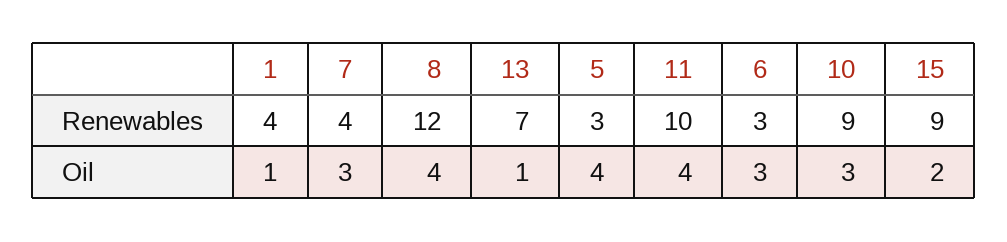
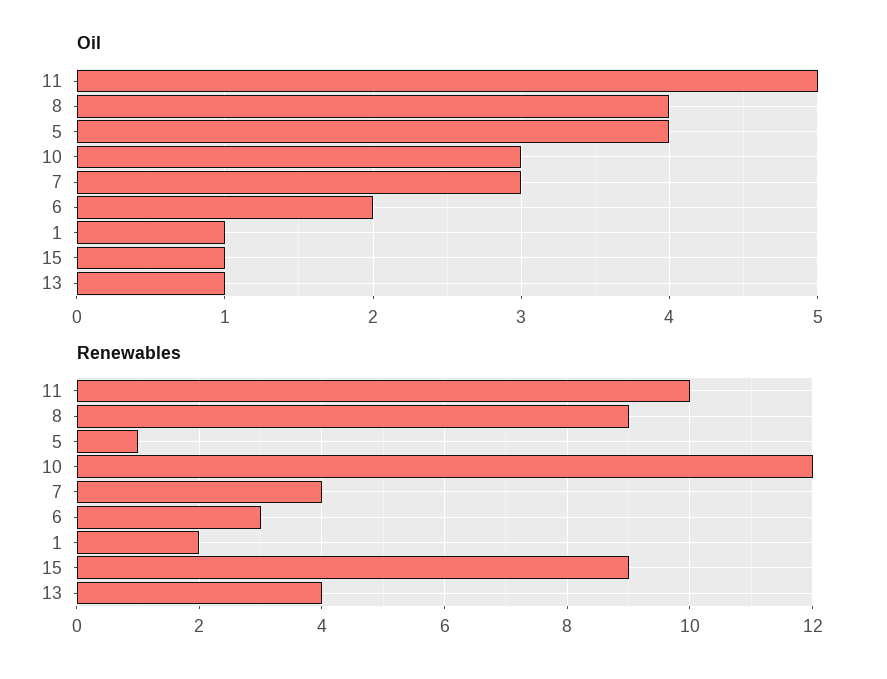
  {
    "Renewables": {
-     "1": 4,
+     "1": 2,
      "7": 4,
-     "8": 12,
+     "8": 9,
-     "13": 7,
+     "13": 4,
-     "5": 3,
+     "5": 1,
      "11": 10,
      "6": 3,
-     "10": 9,
+     "10": 12,
      "15": 9
    },
    "Oil": {
      "1": 1,
      "7": 3,
      "8": 4,
      "13": 1,
      "5": 4,
-     "11": 4,
+     "11": 5,
-     "6": 3,
+     "6": 2,
      "10": 3,
-     "15": 2
+     "15": 1
    }
  }

